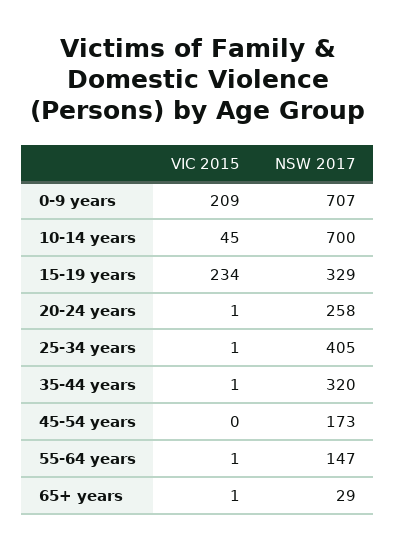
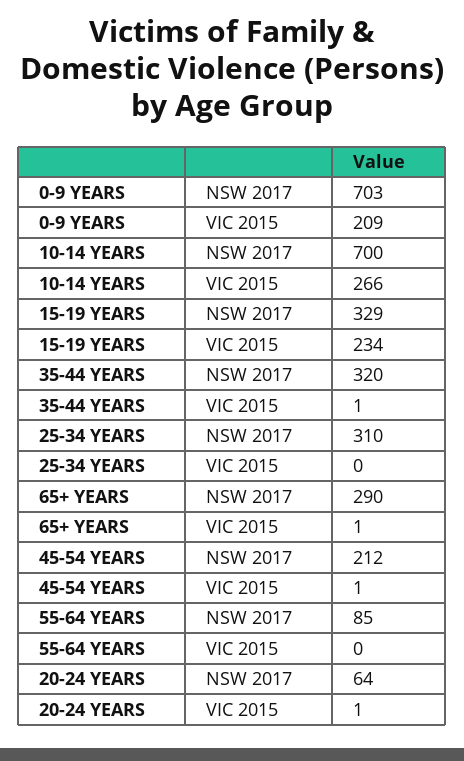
  {
    "VIC 2015": {
      "0-9 years": 209,
-     "10-14 years": 45,
+     "10-14 years": 266,
      "15-19 years": 234,
      "20-24 years": 1,
-     "25-34 years": 1,
+     "25-34 years": 0,
      "35-44 years": 1,
-     "45-54 years": 0,
+     "45-54 years": 1,
-     "55-64 years": 1,
+     "55-64 years": 0,
      "65+ years": 1
    },
    "NSW 2017": {
-     "0-9 years": 707,
+     "0-9 years": 703,
      "10-14 years": 700,
      "15-19 years": 329,
-     "20-24 years": 258,
+     "20-24 years": 64,
-     "25-34 years": 405,
+     "25-34 years": 310,
      "35-44 years": 320,
-     "45-54 years": 173,
+     "45-54 years": 212,
-     "55-64 years": 147,
+     "55-64 years": 85,
-     "65+ years": 29
+     "65+ years": 290
    }
  }

